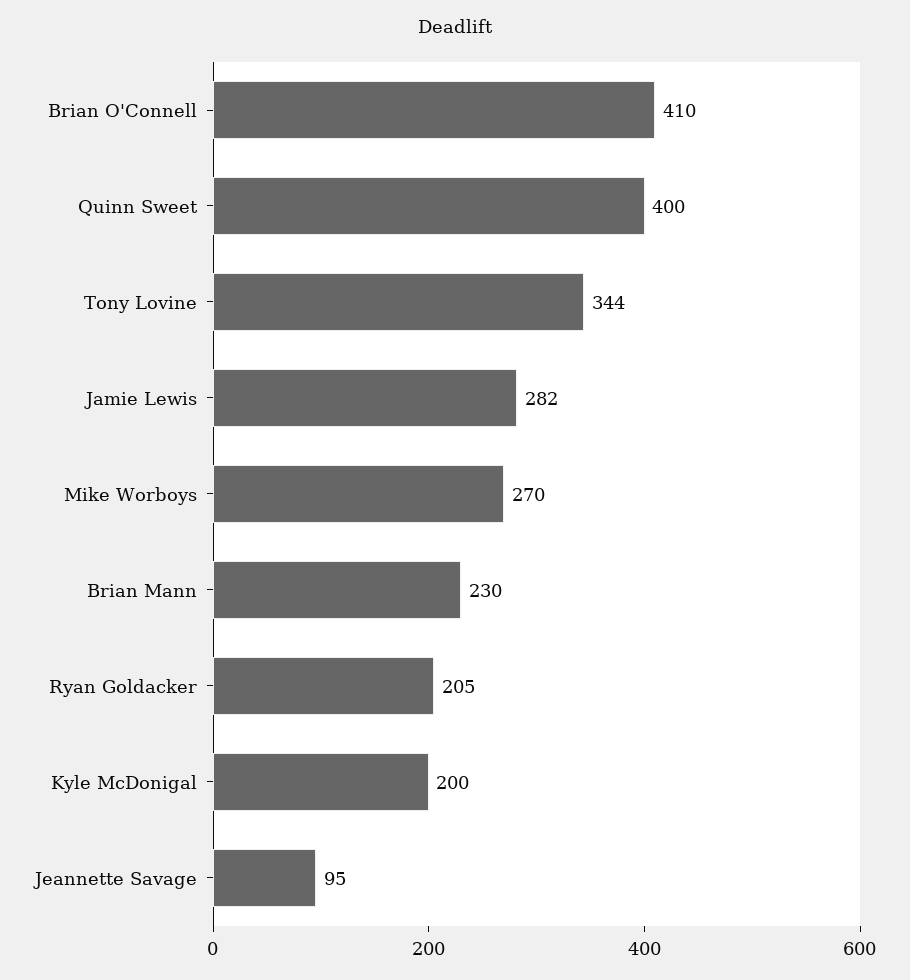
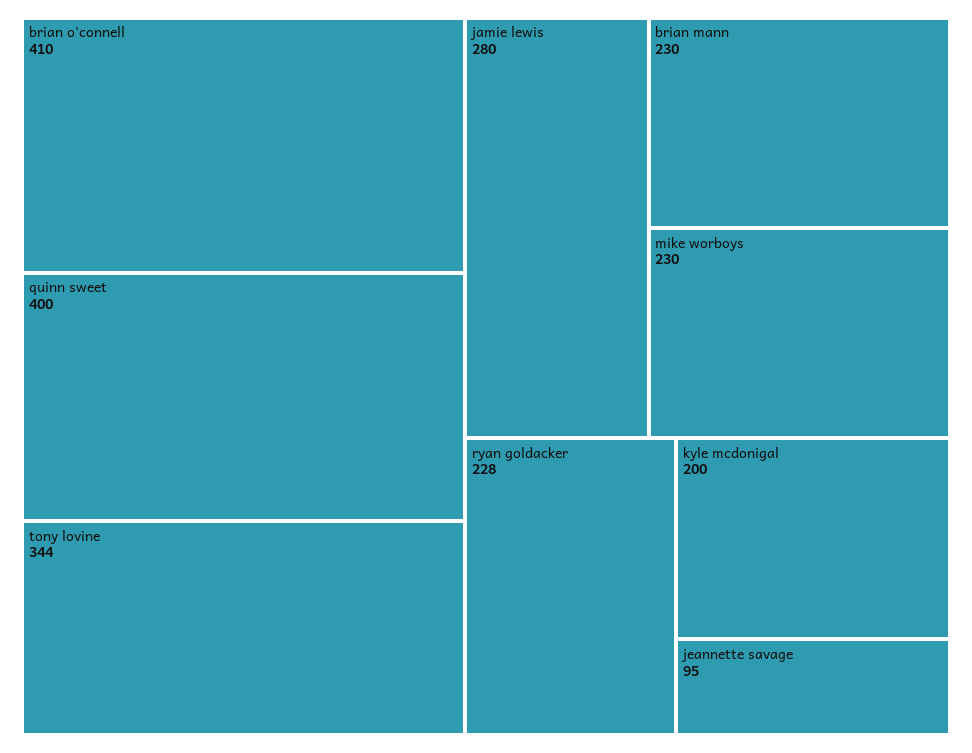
  {
    "Brian O'Connell": 410,
    "Quinn Sweet": 400,
    "Tony Lovine": 344,
-   "Jamie Lewis": 282,
+   "Jamie Lewis": 280,
-   "Mike Worboys": 270,
+   "Mike Worboys": 230,
    "Brian Mann": 230,
-   "Ryan Goldacker": 205,
+   "Ryan Goldacker": 228,
    "Kyle McDonigal": 200,
    "Jeannette Savage": 95
  }

